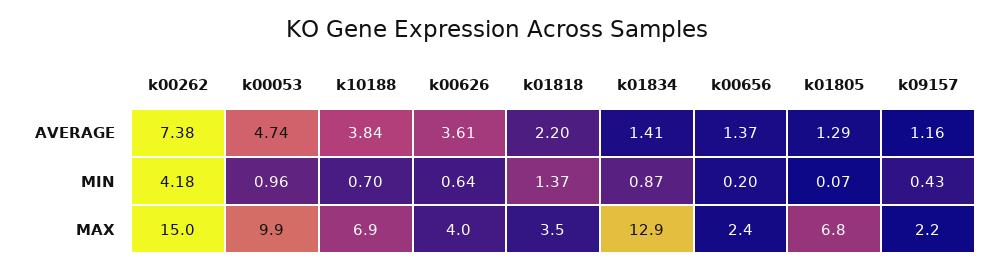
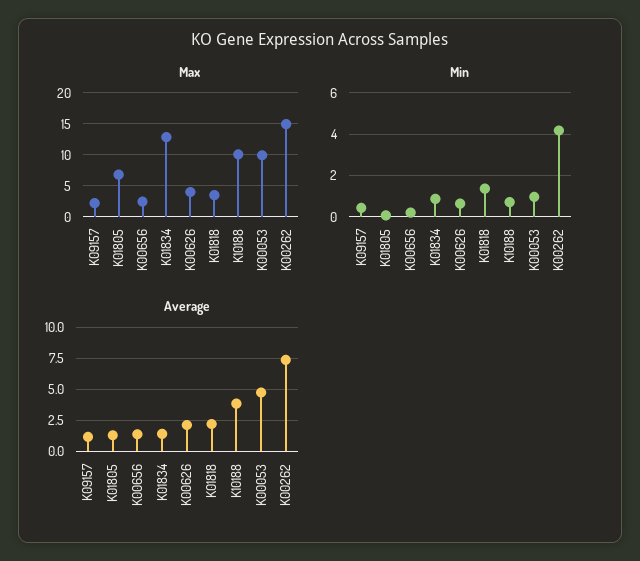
  {
    "AVERAGE": {
      "k00262": 7.38,
      "k00053": 4.74,
      "k10188": 3.84,
-     "k00626": 3.61,
+     "k00626": 2,
      "k01818": 2.2,
      "k01834": 1.41,
      "k00656": 1.37,
      "k01805": 1.29,
      "k09157": 1.16
    },
    "MIN": {
      "k00262": 4.18,
      "k00053": 0.96,
      "k10188": 0.7,
      "k00626": 0.64,
      "k01818": 1.37,
      "k01834": 0.87,
      "k00656": 0.2,
      "k01805": 0.07,
      "k09157": 0.43
    },
    "MAX": {
      "k00262": 15,
      "k00053": 9.9,
-     "k10188": 6.9,
+     "k10188": 10,
      "k00626": 4,
      "k01818": 3.5,
      "k01834": 12.9,
      "k00656": 2.4,
      "k01805": 6.8,
      "k09157": 2.2
    }
  }

